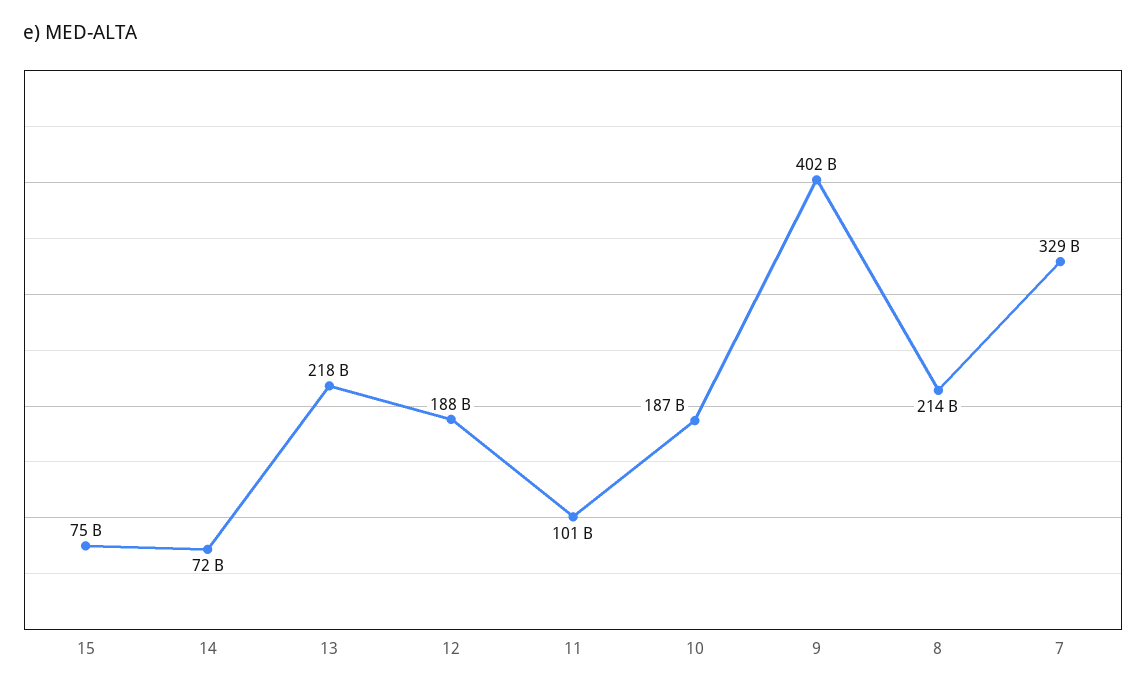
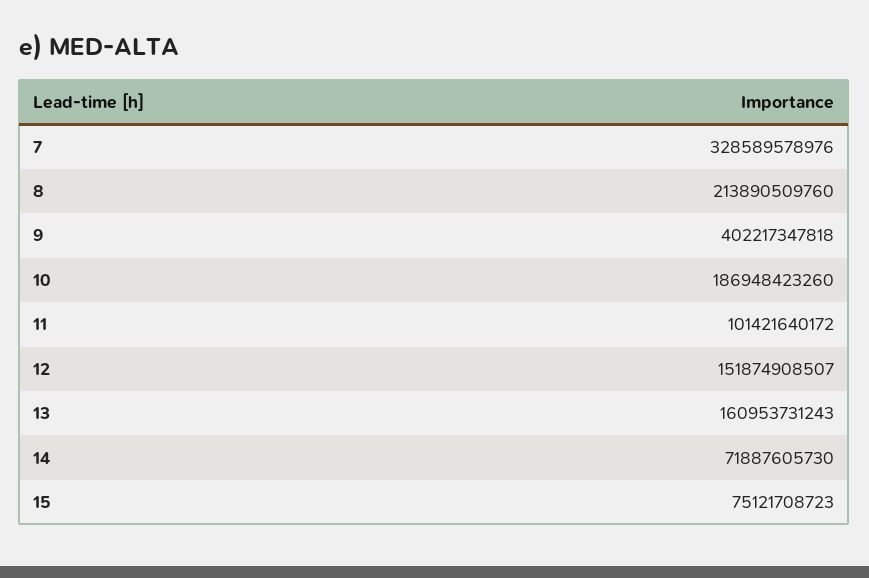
  {
    "15": 75121708723,
    "14": 71887605730,
-   "13": 218000000000,
+   "13": 160953731243,
-   "12": 188000000000,
+   "12": 151874908507,
    "11": 101421640172,
    "10": 186948423260,
    "9": 402217347818,
    "8": 213890509760,
    "7": 328589578976
  }

